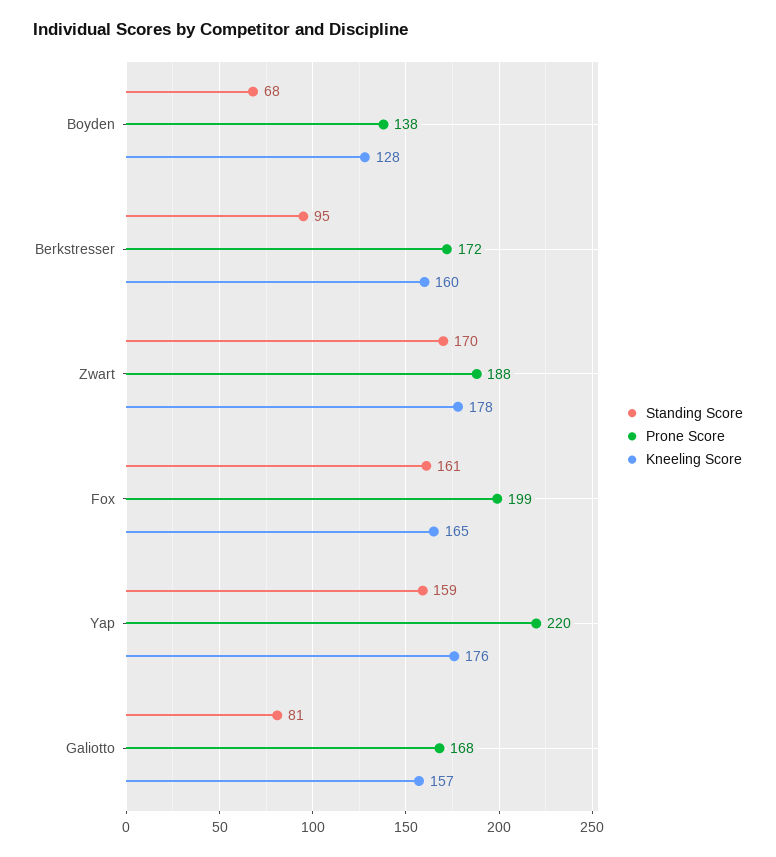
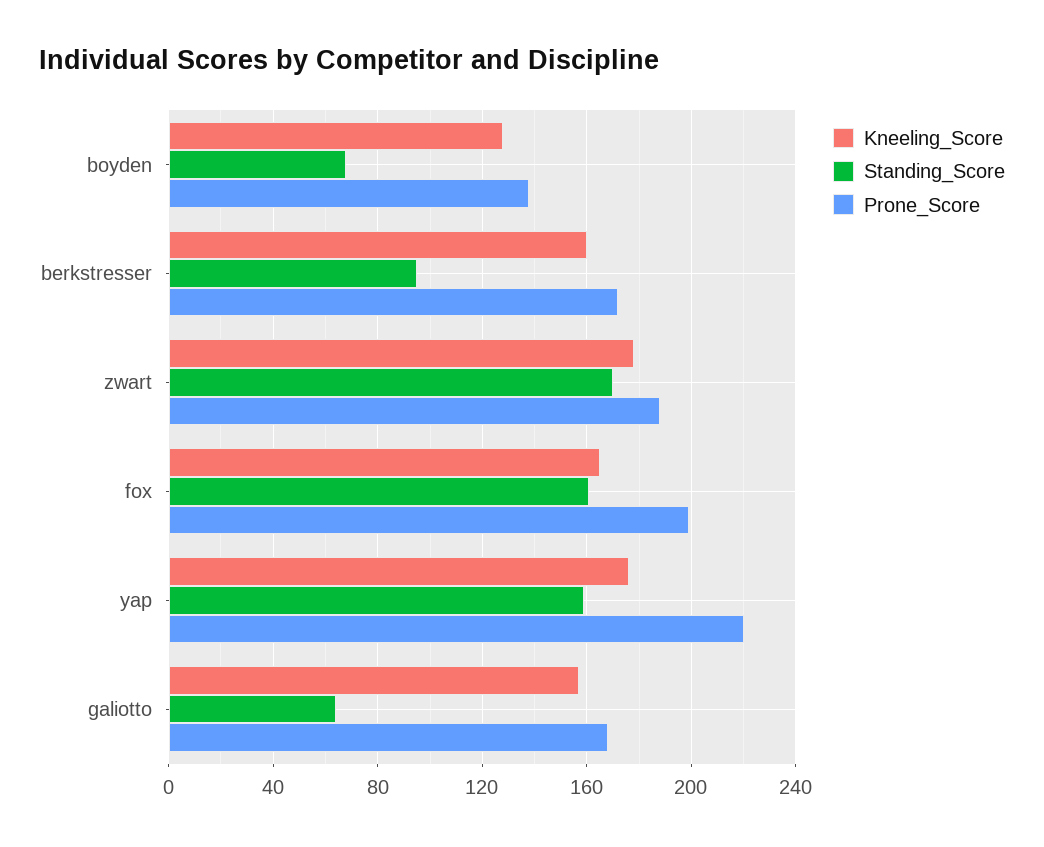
  {
    "Standing Score": {
      "Boyden": 68,
      "Berkstresser": 95,
      "Zwart": 170,
      "Fox": 161,
      "Yap": 159,
-     "Galiotto": 81
+     "Galiotto": 65
    },
    "Prone Score": {
      "Boyden": 138,
      "Berkstresser": 172,
      "Zwart": 188,
      "Fox": 199,
      "Yap": 220,
      "Galiotto": 168
    },
    "Kneeling Score": {
      "Boyden": 128,
      "Berkstresser": 160,
      "Zwart": 178,
      "Fox": 165,
      "Yap": 176,
      "Galiotto": 157
    }
  }

